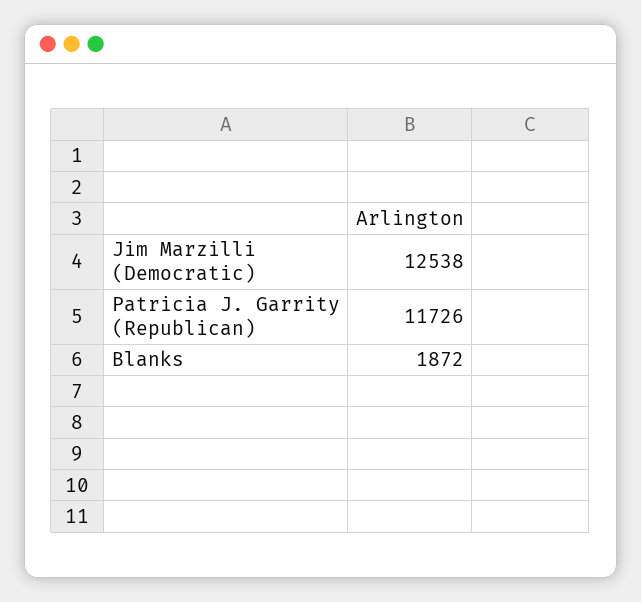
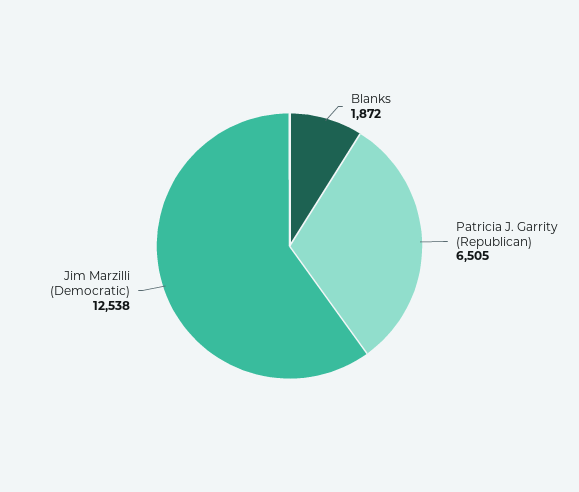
  {
    "Jim Marzilli (Democratic)": 12538,
-   "Patricia J. Garrity (Republican)": 11726,
+   "Patricia J. Garrity (Republican)": 6505,
    "Blanks": 1872
  }

